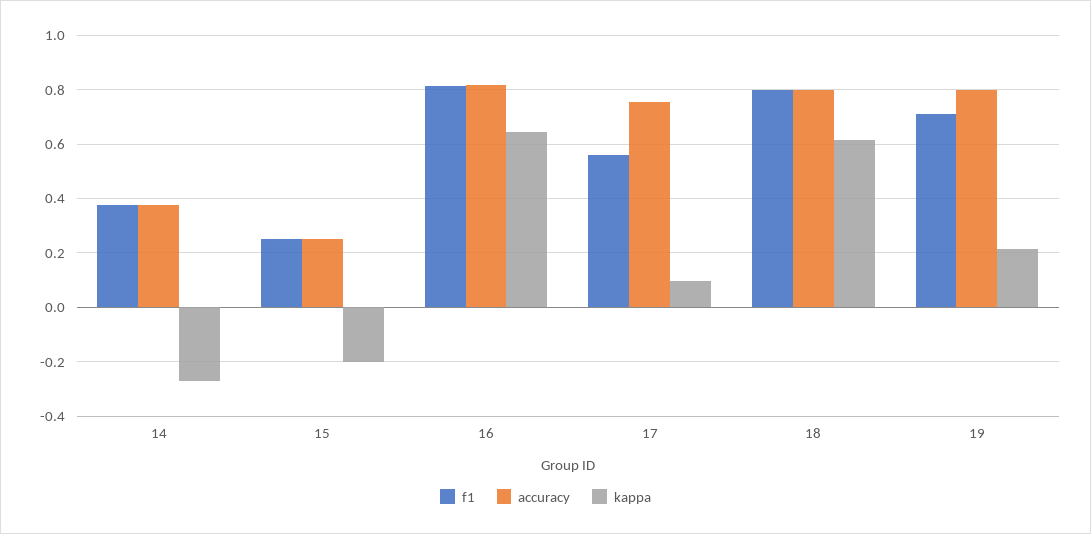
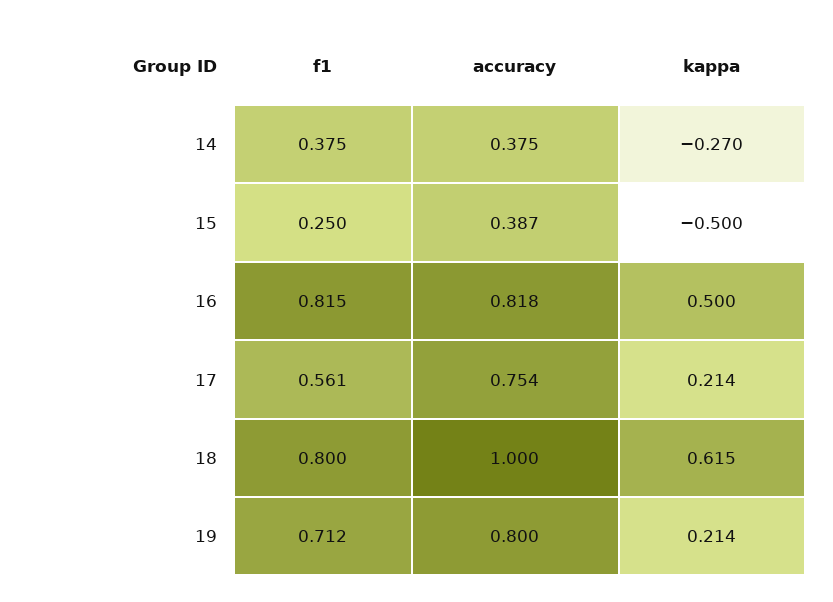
  {
    "f1": {
      "14": 0.375,
      "15": 0.25,
      "16": 0.815,
      "17": 0.561,
      "18": 0.8,
      "19": 0.712
    },
    "accuracy": {
      "14": 0.375,
-     "15": 0.25,
+     "15": 0.387,
      "16": 0.818,
      "17": 0.754,
-     "18": 0.8,
+     "18": 1,
      "19": 0.8
    },
    "kappa": {
      "14": -0.27,
-     "15": -0.2,
+     "15": -0.5,
-     "16": 0.65,
+     "16": 0.5,
-     "17": 0.1,
+     "17": 0.214,
      "18": 0.615,
      "19": 0.214
    }
  }

